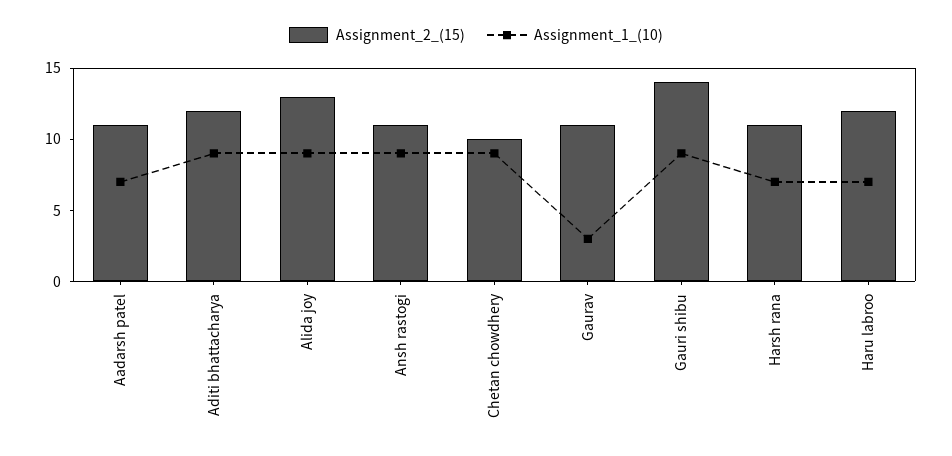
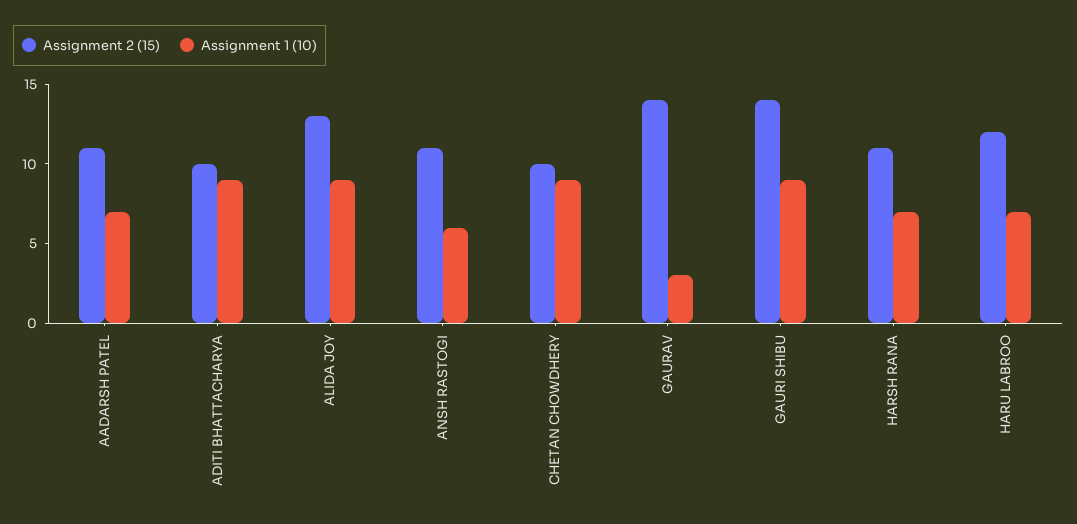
  {
    "Assignment_2_(15)": {
      "Aadarsh patel": 11,
-     "Aditi bhattacharya": 12,
+     "Aditi bhattacharya": 10,
      "Alida joy": 13,
      "Ansh rastogi": 11,
      "Chetan chowdhery": 10,
-     "Gaurav": 11,
+     "Gaurav": 14,
      "Gauri shibu": 14,
      "Harsh rana": 11,
      "Haru labroo": 12
    },
    "Assignment_1_(10)": {
      "Aadarsh patel": 7,
      "Aditi bhattacharya": 9,
      "Alida joy": 9,
-     "Ansh rastogi": 9,
+     "Ansh rastogi": 6,
      "Chetan chowdhery": 9,
      "Gaurav": 3,
      "Gauri shibu": 9,
      "Harsh rana": 7,
      "Haru labroo": 7
    }
  }

